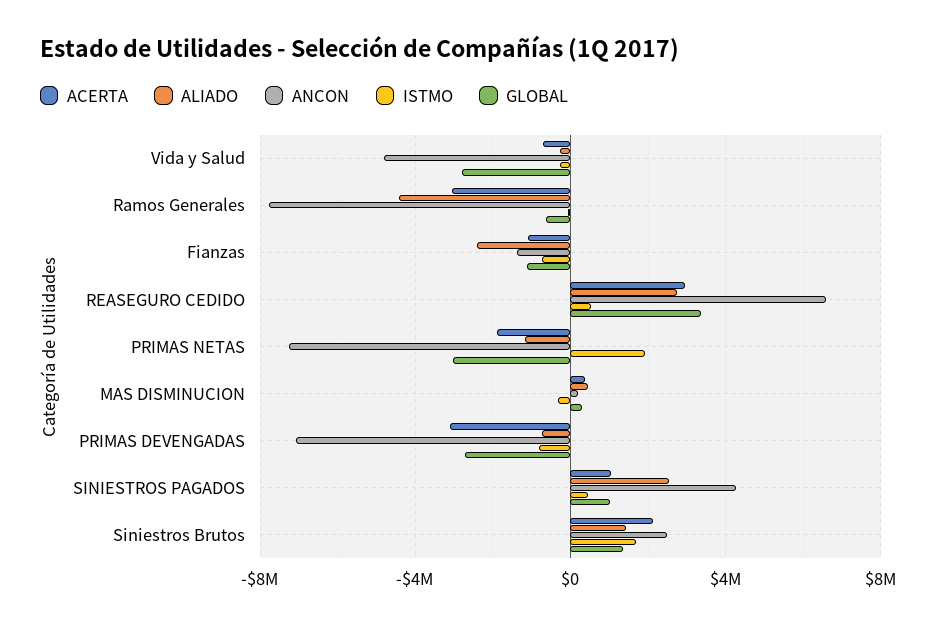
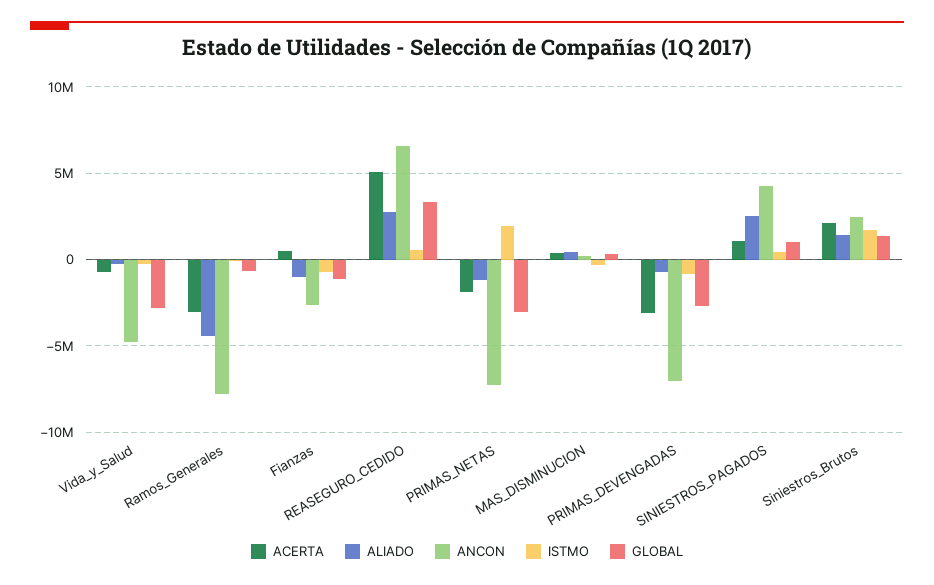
  {
    "ACERTA": {
      "Vida y Salud": -500000,
      "Ramos Generales": -3000000,
-     "Fianzas": -1000000,
+     "Fianzas": 500000,
-     "REASEGURO CEDIDO": 3000000,
+     "REASEGURO CEDIDO": 5000000,
      "PRIMAS NETAS": -2000000,
      "MAS DISMINUCION": 500000,
      "PRIMAS DEVENGADAS": -3000000,
      "SINIESTROS PAGADOS": 1000000,
      "Siniestros Brutos": 2000000
    },
    "ALIADO": {
      "Vida y Salud": -500000,
      "Ramos Generales": -4500000,
-     "Fianzas": -2500000,
+     "Fianzas": -1000000,
      "REASEGURO CEDIDO": 2500000,
      "PRIMAS NETAS": -1000000,
      "MAS DISMINUCION": 500000,
      "PRIMAS DEVENGADAS": -500000,
      "SINIESTROS PAGADOS": 2500000,
      "Siniestros Brutos": 1500000
    },
    "ANCON": {
      "Vida y Salud": -5000000,
      "Ramos Generales": -8000000,
-     "Fianzas": -1500000,
+     "Fianzas": -2500000,
      "REASEGURO CEDIDO": 6500000,
      "PRIMAS NETAS": -7500000,
      "MAS DISMINUCION": 0,
      "PRIMAS DEVENGADAS": -7000000,
      "SINIESTROS PAGADOS": 4500000,
      "Siniestros Brutos": 2500000
    },
    "ISTMO": {
      "Vida y Salud": -500000,
      "Ramos Generales": 0,
      "Fianzas": -500000,
      "REASEGURO CEDIDO": 500000,
      "PRIMAS NETAS": 2000000,
      "MAS DISMINUCION": -500000,
      "PRIMAS DEVENGADAS": -1000000,
      "SINIESTROS PAGADOS": 500000,
      "Siniestros Brutos": 1500000
    },
    "GLOBAL": {
      "Vida y Salud": -3000000,
      "Ramos Generales": -500000,
      "Fianzas": -1000000,
      "REASEGURO CEDIDO": 3500000,
      "PRIMAS NETAS": -3000000,
      "MAS DISMINUCION": 500000,
      "PRIMAS DEVENGADAS": -2500000,
      "SINIESTROS PAGADOS": 1000000,
      "Siniestros Brutos": 1500000
    }
  }

